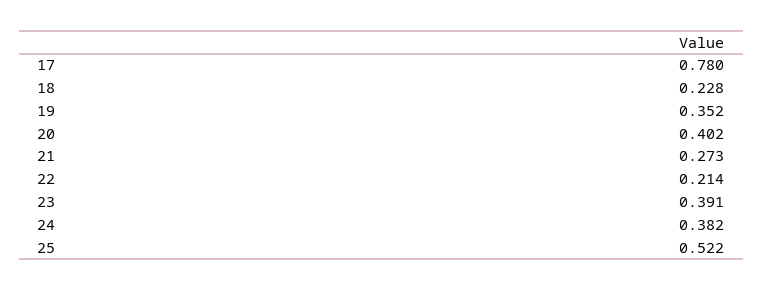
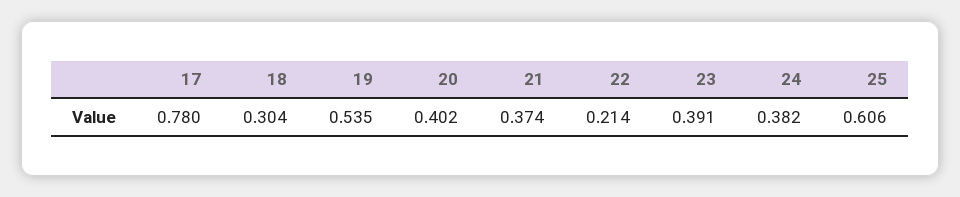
  {
    "17": 0.78,
-   "18": 0.228,
+   "18": 0.304,
-   "19": 0.352,
+   "19": 0.535,
    "20": 0.402,
-   "21": 0.273,
+   "21": 0.374,
    "22": 0.214,
    "23": 0.391,
    "24": 0.382,
-   "25": 0.522
+   "25": 0.606
  }

